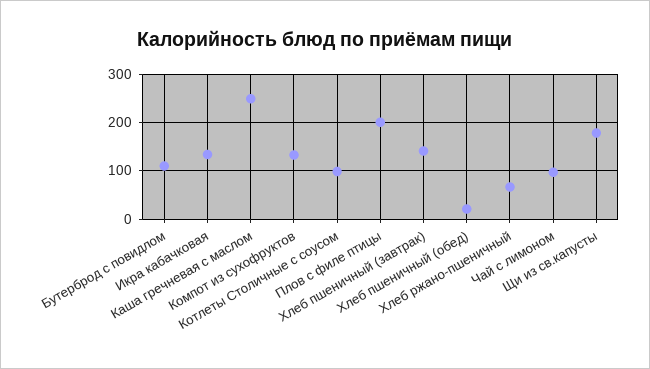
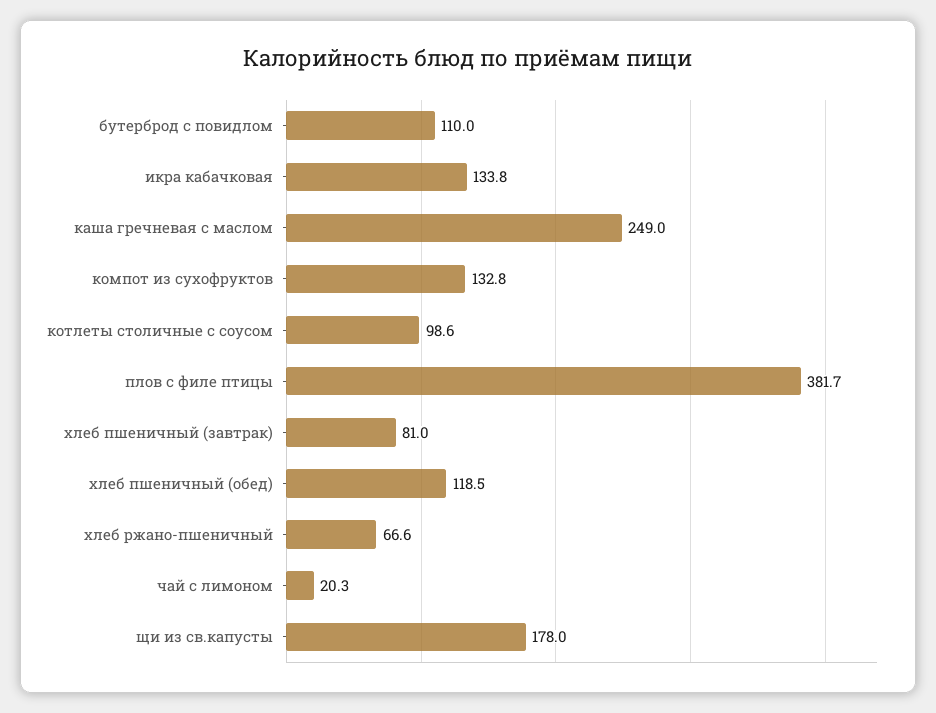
  {
    "Бутерброд с повидлом": 110,
    "Икра кабачковая": 133.8,
    "Каша гречневая с маслом": 249,
    "Компот из сухофруктов": 132.8,
    "Котлеты Столичные с соусом": 98.6,
-   "Плов с филе птицы": 200,
+   "Плов с филе птицы": 381.7,
-   "Хлеб пшеничный (завтрак)": 140,
+   "Хлеб пшеничный (завтрак)": 81,
-   "Хлеб пшеничный (обед)": 20,
+   "Хлеб пшеничный (обед)": 118.5,
    "Хлеб ржано-пшеничный": 66.6,
-   "Чай с лимоном": 100,
+   "Чай с лимоном": 20.3,
    "Щи из св.капусты": 178
  }

